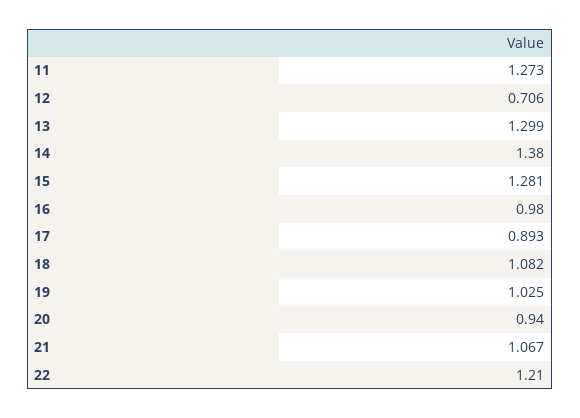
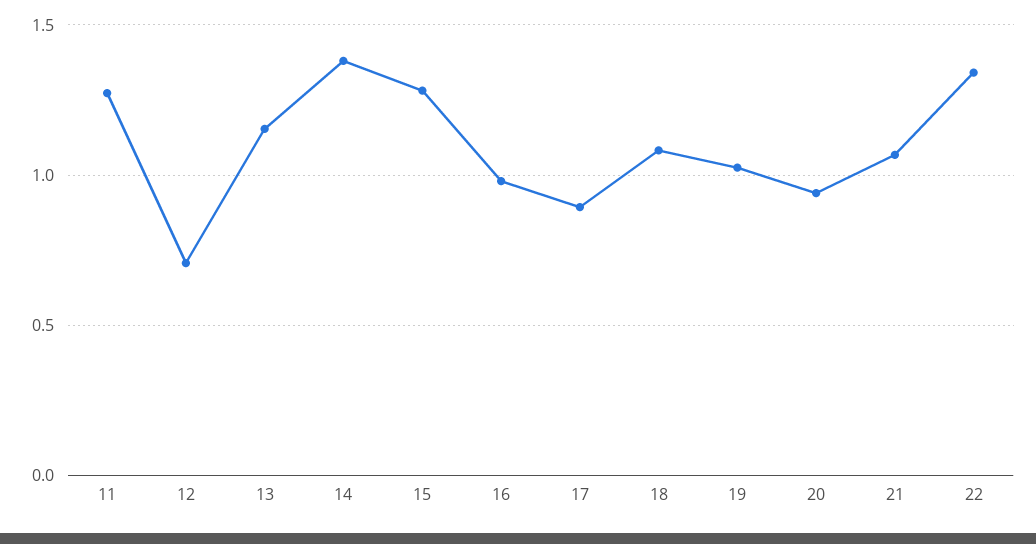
  {
    "11": 1.273,
    "12": 0.706,
-   "13": 1.299,
+   "13": 1.15,
    "14": 1.38,
    "15": 1.281,
    "16": 0.98,
    "17": 0.893,
    "18": 1.082,
    "19": 1.025,
    "20": 0.94,
    "21": 1.067,
-   "22": 1.21
+   "22": 1.35
  }

